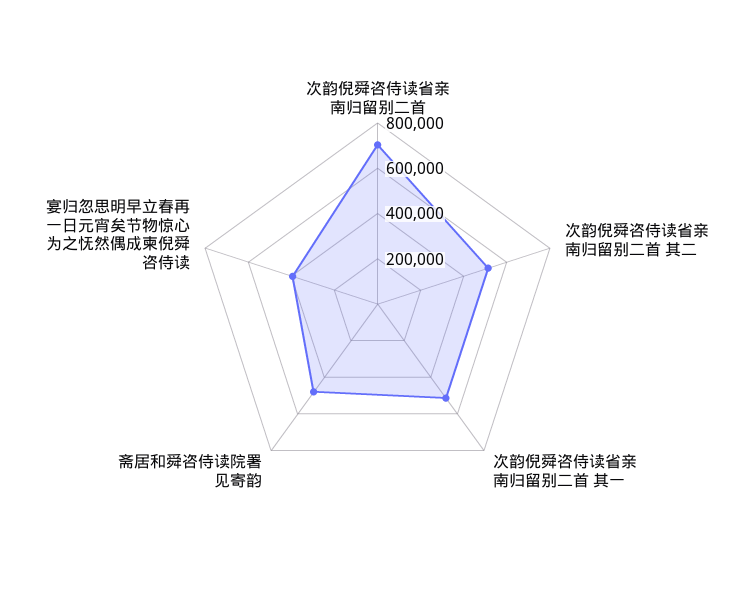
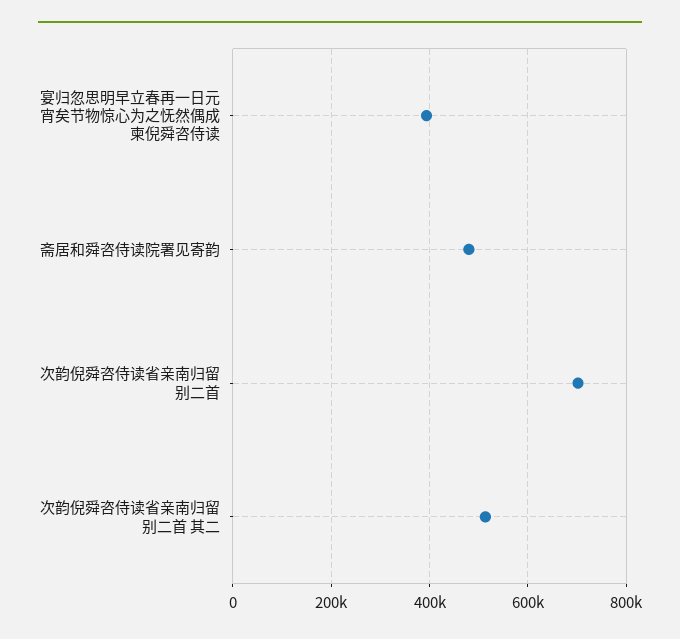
  {
    "次韵倪舜咨侍读省亲南归留别二首": 700000,
    "次韵倪舜咨侍读省亲南归留别二首 其二": 520000,
-   "次韵倪舜咨侍读省亲南归留别二首 其一": 500000,
    "斋居和舜咨侍读院署见寄韵": 480000,
    "宴归忽思明早立春再一日元宵矣节物惊心为之怃然偶成柬倪舜咨侍读": 400000
  }

